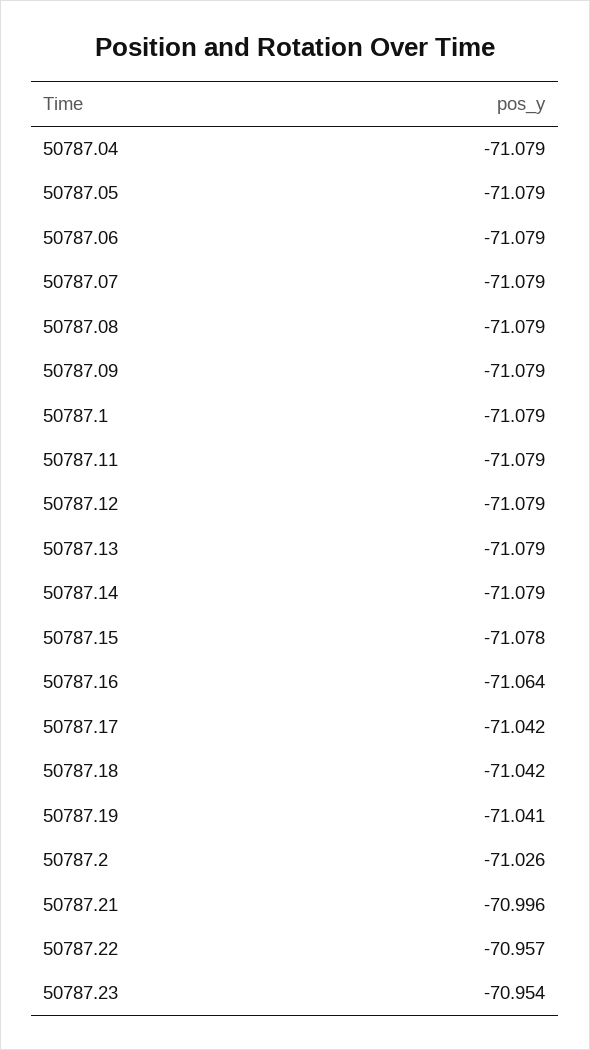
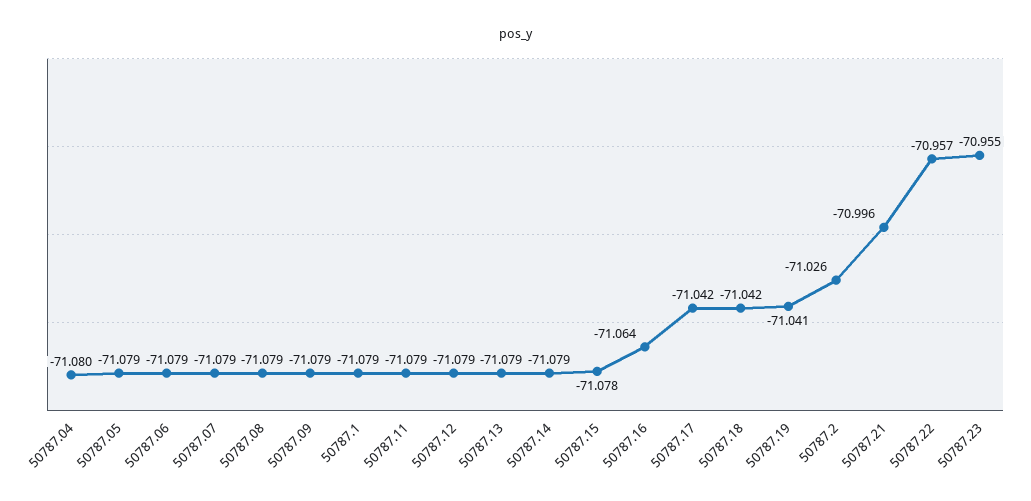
  {
-   "50787.04": -71.079,
+   "50787.04": -71.08,
    "50787.05": -71.079,
    "50787.06": -71.079,
    "50787.07": -71.079,
    "50787.08": -71.079,
    "50787.09": -71.079,
    "50787.1": -71.079,
    "50787.11": -71.079,
    "50787.12": -71.079,
    "50787.13": -71.079,
    "50787.14": -71.079,
    "50787.15": -71.078,
    "50787.16": -71.064,
    "50787.17": -71.042,
    "50787.18": -71.042,
    "50787.19": -71.041,
    "50787.2": -71.026,
    "50787.21": -70.996,
    "50787.22": -70.957,
-   "50787.23": -70.954
+   "50787.23": -70.955
  }

